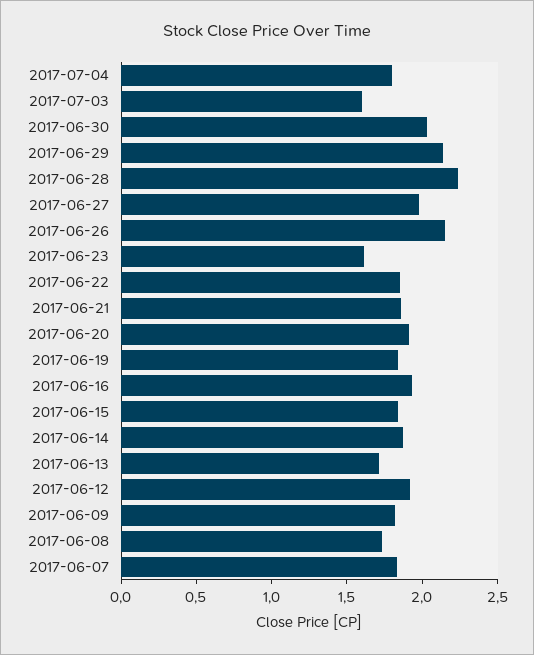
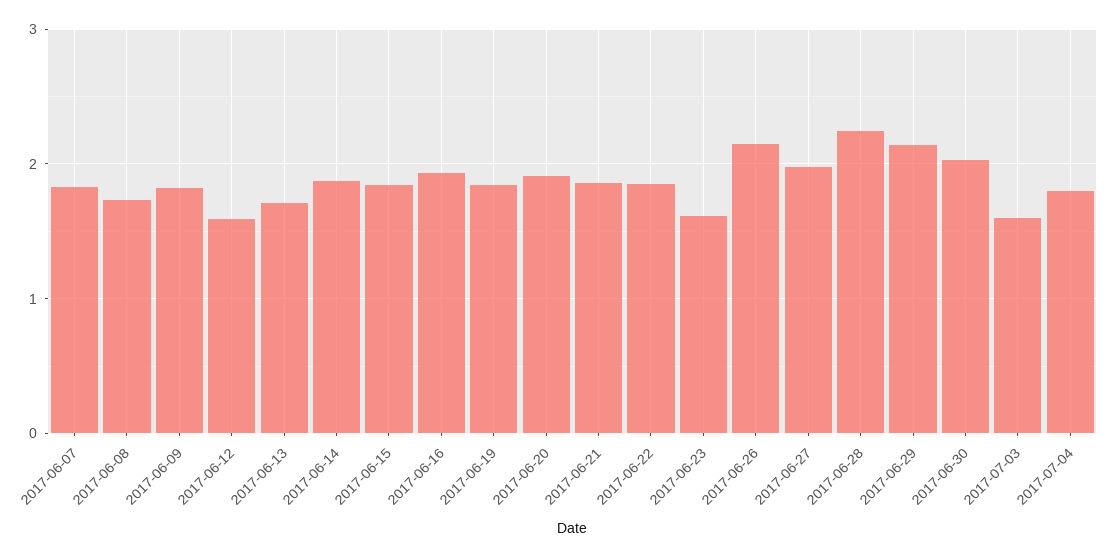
  {
    "2017-07-04": 1.8,
    "2017-07-03": 1.6,
    "2017-06-30": 2,
    "2017-06-29": 2.1,
    "2017-06-28": 2.2,
    "2017-06-27": 2,
    "2017-06-26": 2.2,
    "2017-06-23": 1.6,
    "2017-06-22": 1.9,
    "2017-06-21": 1.9,
    "2017-06-20": 1.9,
    "2017-06-19": 1.8,
    "2017-06-16": 1.9,
    "2017-06-15": 1.8,
    "2017-06-14": 1.9,
    "2017-06-13": 1.7,
-   "2017-06-12": 1.9,
+   "2017-06-12": 1.6,
    "2017-06-09": 1.8,
    "2017-06-08": 1.7,
    "2017-06-07": 1.8
  }

